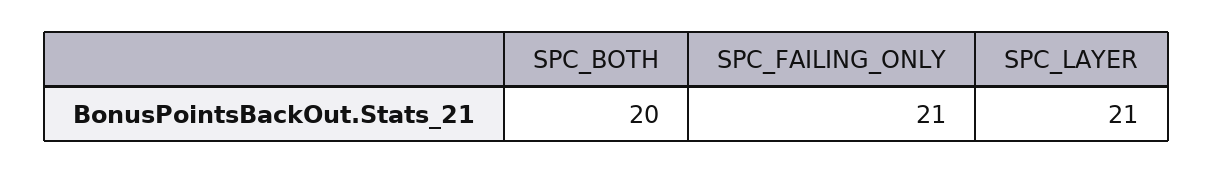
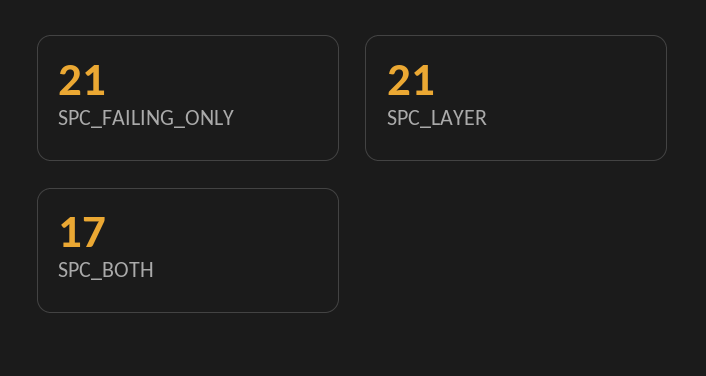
  {
-   "SPC_BOTH": 20,
+   "SPC_BOTH": 17,
    "SPC_FAILING_ONLY": 21,
    "SPC_LAYER": 21
  }

